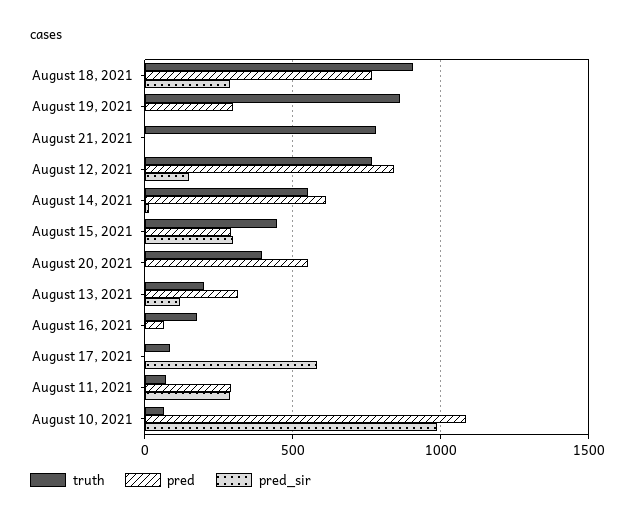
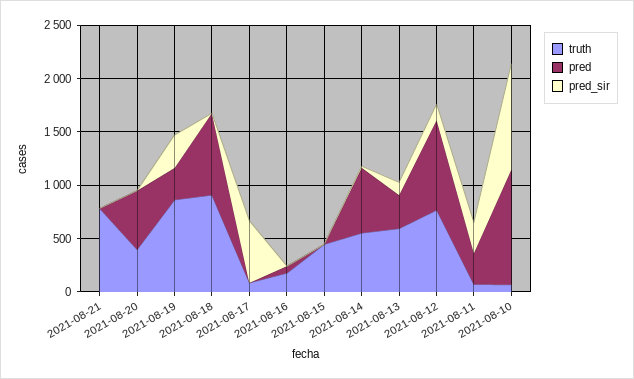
  {
    "truth": {
      "August 18, 2021": 900,
      "August 19, 2021": 850,
      "August 21, 2021": 800,
      "August 12, 2021": 750,
      "August 14, 2021": 550,
      "August 15, 2021": 450,
      "August 20, 2021": 400,
-     "August 13, 2021": 200,
+     "August 13, 2021": 600,
      "August 16, 2021": 200,
      "August 17, 2021": 100,
      "August 11, 2021": 50,
      "August 10, 2021": 50
    },
    "pred": {
      "August 18, 2021": 750,
      "August 19, 2021": 300,
      "August 21, 2021": 0,
      "August 12, 2021": 850,
      "August 14, 2021": 600,
-     "August 15, 2021": 300,
+     "August 15, 2021": 0,
      "August 20, 2021": 550,
      "August 13, 2021": 300,
      "August 16, 2021": 50,
      "August 17, 2021": 0,
      "August 11, 2021": 300,
      "August 10, 2021": 1100
    },
    "pred_sir": {
-     "August 18, 2021": 300,
+     "August 18, 2021": 0,
-     "August 19, 2021": 0,
+     "August 19, 2021": 300,
      "August 21, 2021": 0,
      "August 12, 2021": 150,
      "August 14, 2021": 0,
-     "August 15, 2021": 300,
+     "August 15, 2021": 0,
      "August 20, 2021": 0,
      "August 13, 2021": 100,
      "August 16, 2021": 0,
      "August 17, 2021": 600,
      "August 11, 2021": 300,
      "August 10, 2021": 1000
    }
  }

